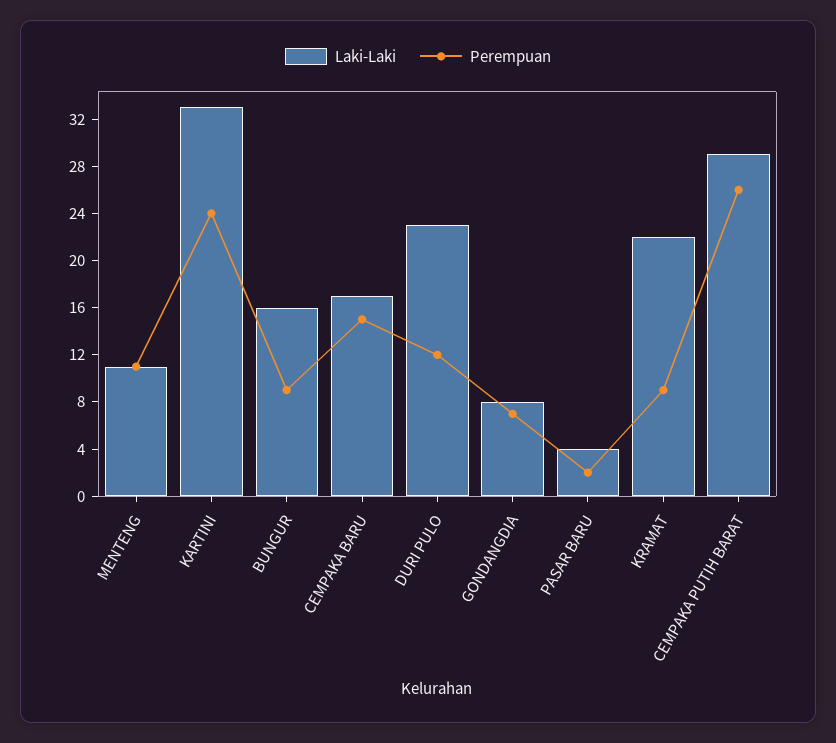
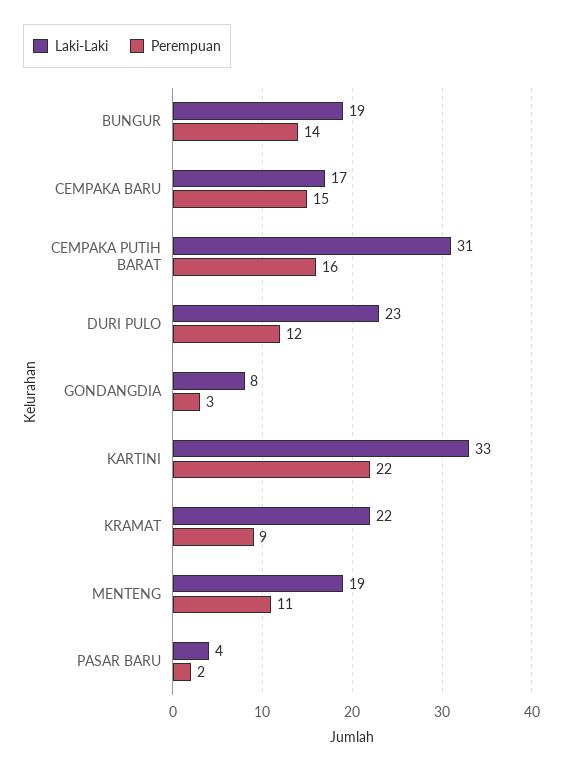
  {
    "Laki-Laki": {
-     "MENTENG": 11,
+     "MENTENG": 19,
      "KARTINI": 33,
-     "BUNGUR": 16,
+     "BUNGUR": 19,
      "CEMPAKA BARU": 17,
      "DURI PULO": 23,
      "GONDANGDIA": 8,
      "PASAR BARU": 4,
      "KRAMAT": 22,
-     "CEMPAKA PUTIH BARAT": 29
+     "CEMPAKA PUTIH BARAT": 31
    },
    "Perempuan": {
      "MENTENG": 11,
-     "KARTINI": 24,
+     "KARTINI": 22,
-     "BUNGUR": 9,
+     "BUNGUR": 14,
      "CEMPAKA BARU": 15,
      "DURI PULO": 12,
-     "GONDANGDIA": 7,
+     "GONDANGDIA": 3,
      "PASAR BARU": 2,
      "KRAMAT": 9,
-     "CEMPAKA PUTIH BARAT": 26
+     "CEMPAKA PUTIH BARAT": 16
    }
  }

